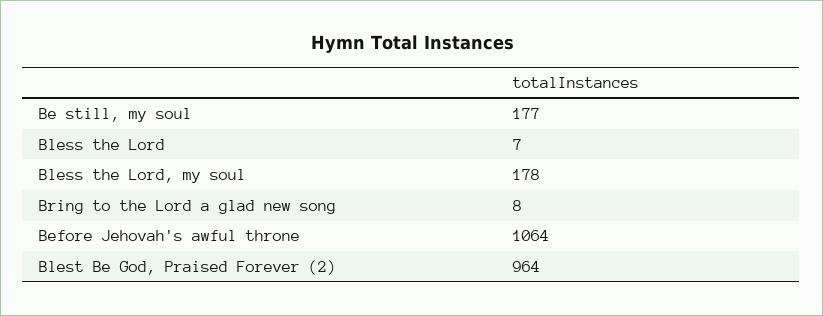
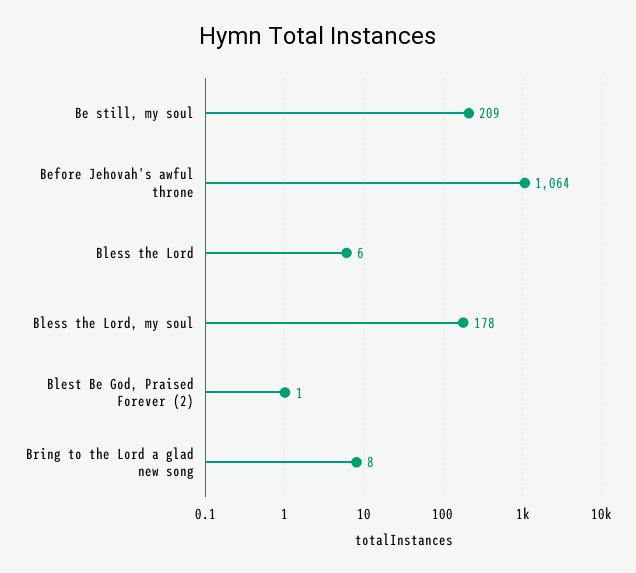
  {
-   "Be still, my soul": 177,
+   "Be still, my soul": 209,
-   "Bless the Lord": 7,
+   "Bless the Lord": 6,
    "Bless the Lord, my soul": 178,
    "Bring to the Lord a glad new song": 8,
    "Before Jehovah's awful throne": 1064,
-   "Blest Be God, Praised Forever (2)": 964
+   "Blest Be God, Praised Forever (2)": 1
  }

